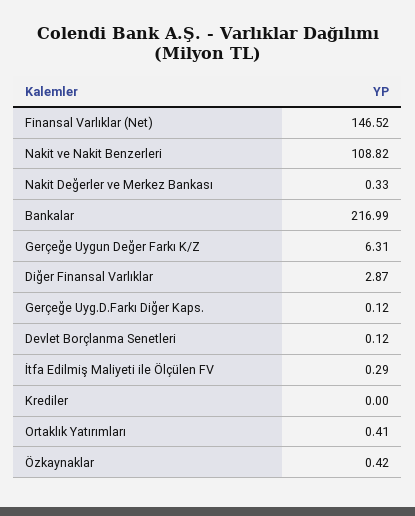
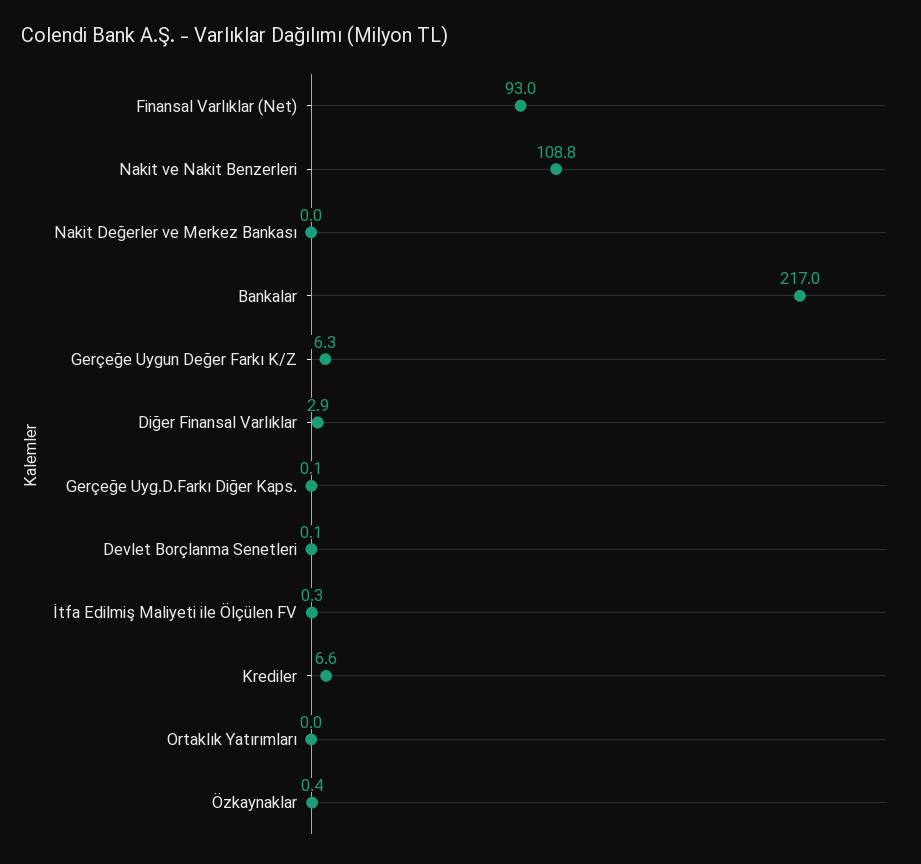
  {
-   "Finansal Varlıklar (Net)": 146.52,
+   "Finansal Varlıklar (Net)": 93,
    "Nakit ve Nakit Benzerleri": 108.82,
-   "Nakit Değerler ve Merkez Bankası": 0.33,
+   "Nakit Değerler ve Merkez Bankası": 0,
    "Bankalar": 216.99,
    "Gerçeğe Uygun Değer Farkı K/Z": 6.31,
    "Diğer Finansal Varlıklar": 2.87,
    "Gerçeğe Uyg.D.Farkı Diğer Kaps.": 0.12,
    "Devlet Borçlanma Senetleri": 0.12,
    "İtfa Edilmiş Maliyeti ile Ölçülen FV": 0.29,
-   "Krediler": 0,
+   "Krediler": 6.6,
-   "Ortaklık Yatırımları": 0.41,
+   "Ortaklık Yatırımları": 0,
    "Özkaynaklar": 0.42
  }

